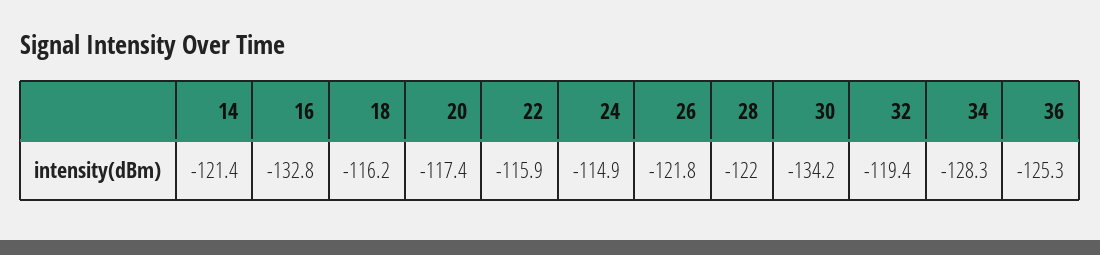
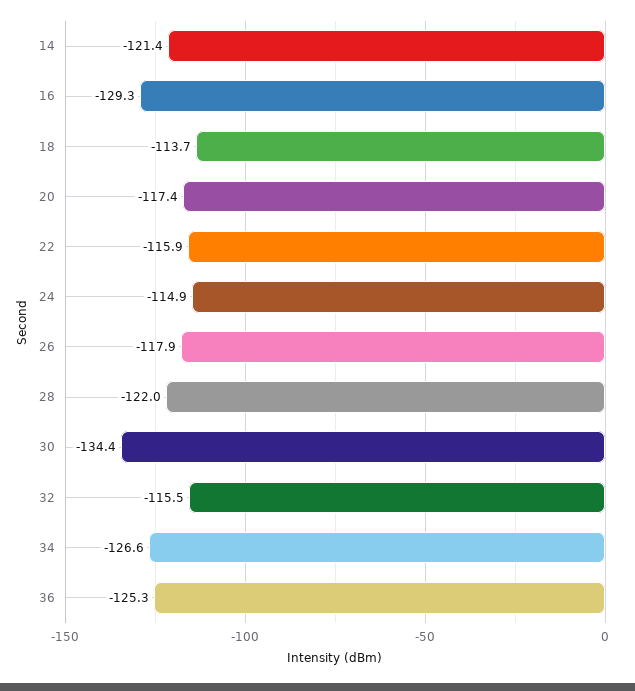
  {
    "14": -121.4,
-   "16": -132.8,
+   "16": -129.3,
-   "18": -116.2,
+   "18": -113.7,
    "20": -117.4,
    "22": -115.9,
    "24": -114.9,
-   "26": -121.8,
+   "26": -117.9,
    "28": -122,
-   "30": -134.2,
+   "30": -134.4,
-   "32": -119.4,
+   "32": -115.5,
-   "34": -128.3,
+   "34": -126.6,
    "36": -125.3
  }

